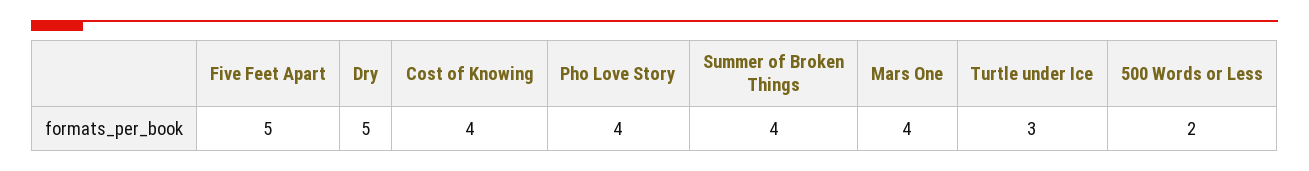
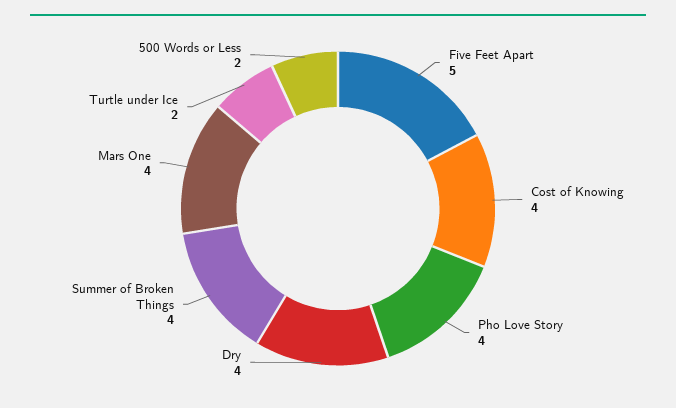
  {
    "Five Feet Apart": 5,
-   "Dry": 5,
+   "Dry": 4,
    "Cost of Knowing": 4,
    "Pho Love Story": 4,
    "Summer of Broken Things": 4,
    "Mars One": 4,
-   "Turtle under Ice": 3,
+   "Turtle under Ice": 2,
    "500 Words or Less": 2
  }

